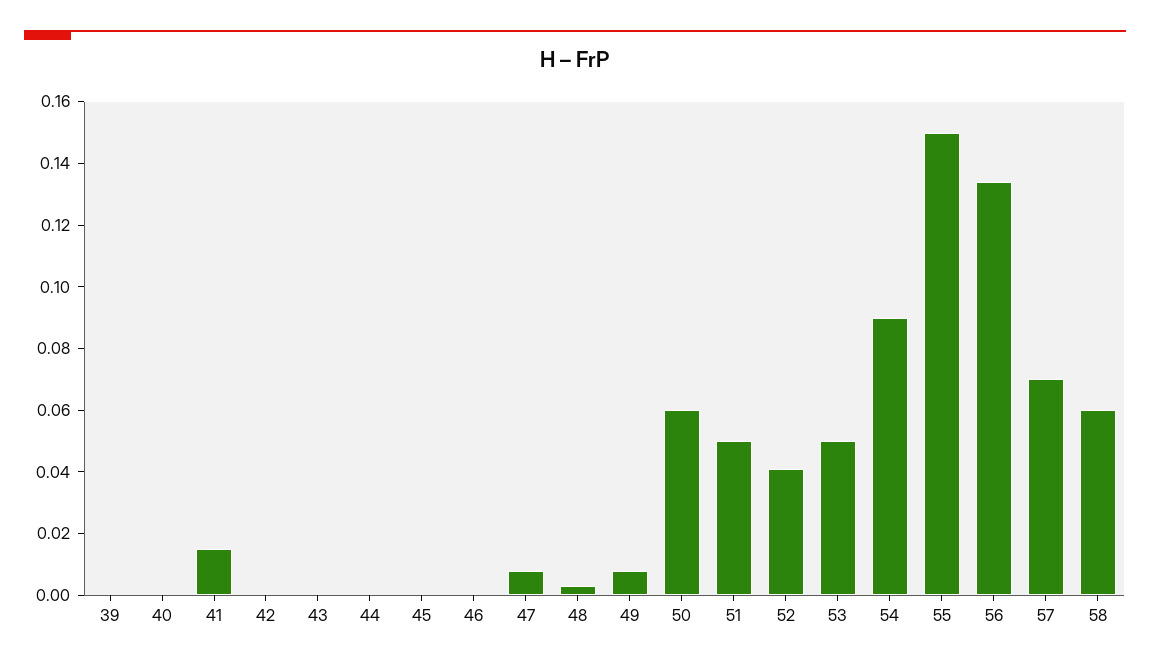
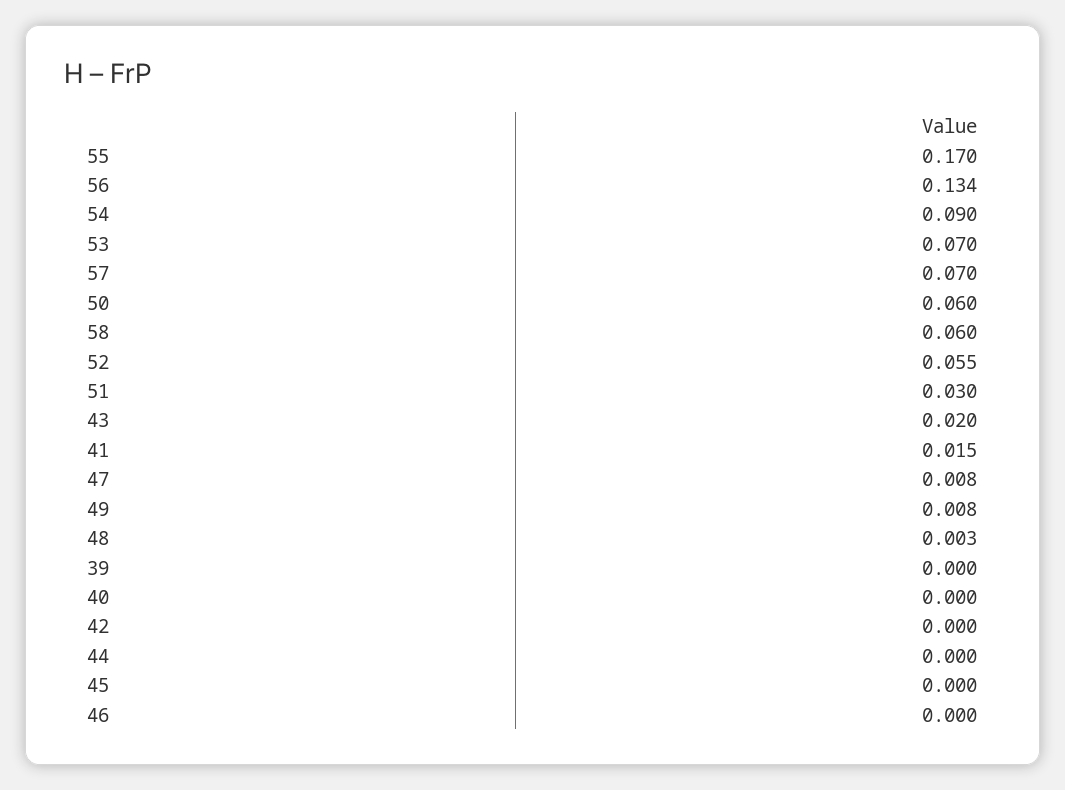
  {
    "39": 0,
    "40": 0,
    "41": 0.015,
    "42": 0,
-   "43": 0,
+   "43": 0.02,
    "44": 0,
    "45": 0,
    "46": 0,
    "47": 0.008,
    "48": 0.003,
    "49": 0.008,
    "50": 0.06,
-   "51": 0.05,
+   "51": 0.03,
-   "52": 0.04,
+   "52": 0.055,
-   "53": 0.05,
+   "53": 0.07,
    "54": 0.09,
-   "55": 0.15,
+   "55": 0.17,
    "56": 0.134,
    "57": 0.07,
    "58": 0.06
  }

